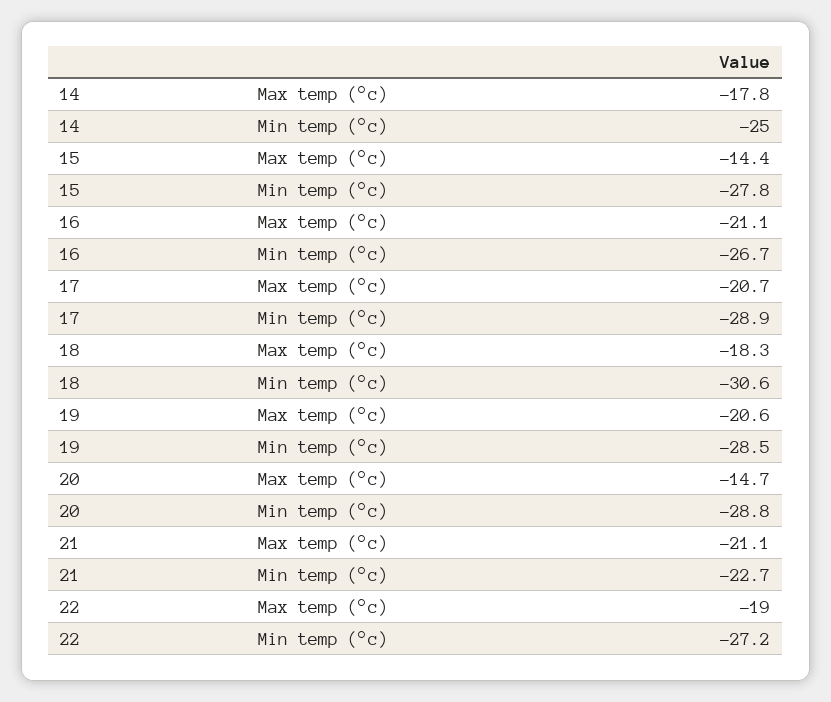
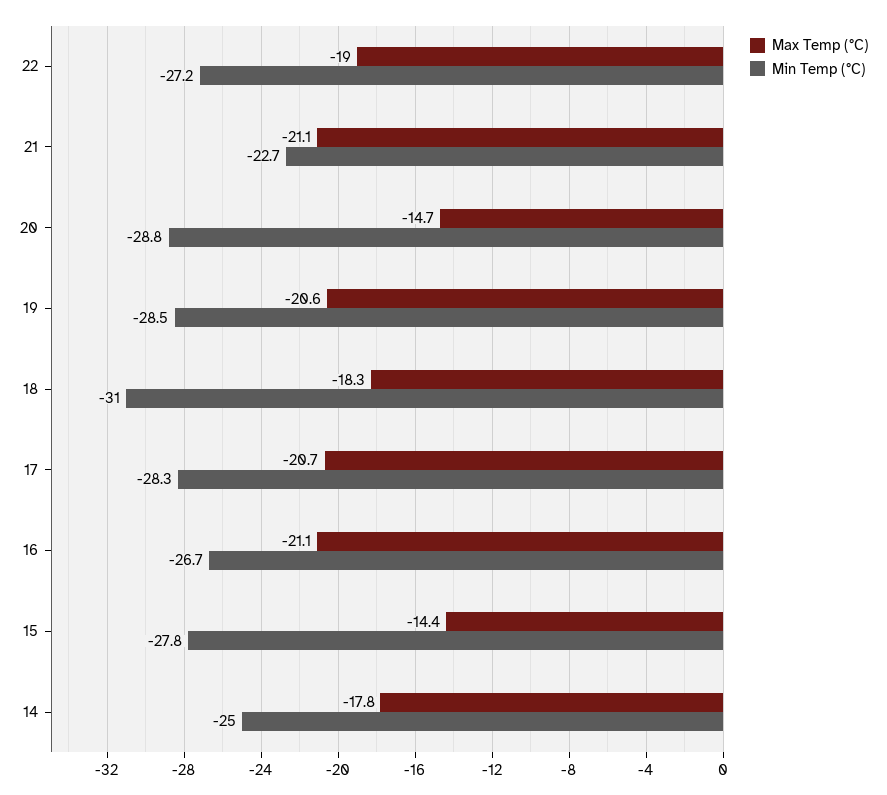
  {
    "Max temp (°c)": {
      "14": -17.8,
      "15": -14.4,
      "16": -21.1,
      "17": -20.7,
      "18": -18.3,
      "19": -20.6,
      "20": -14.7,
      "21": -21.1,
      "22": -19
    },
    "Min temp (°c)": {
      "14": -25,
      "15": -27.8,
      "16": -26.7,
-     "17": -28.9,
+     "17": -28.3,
-     "18": -30.6,
+     "18": -31,
      "19": -28.5,
      "20": -28.8,
      "21": -22.7,
      "22": -27.2
    }
  }

